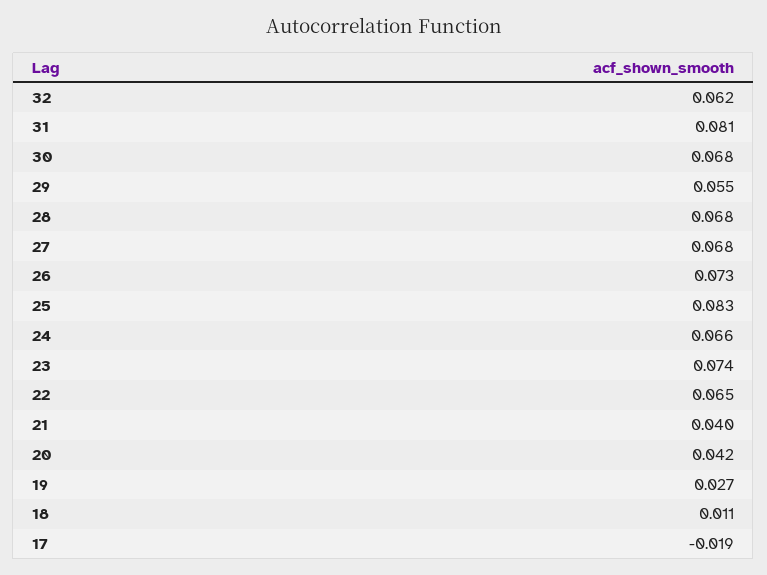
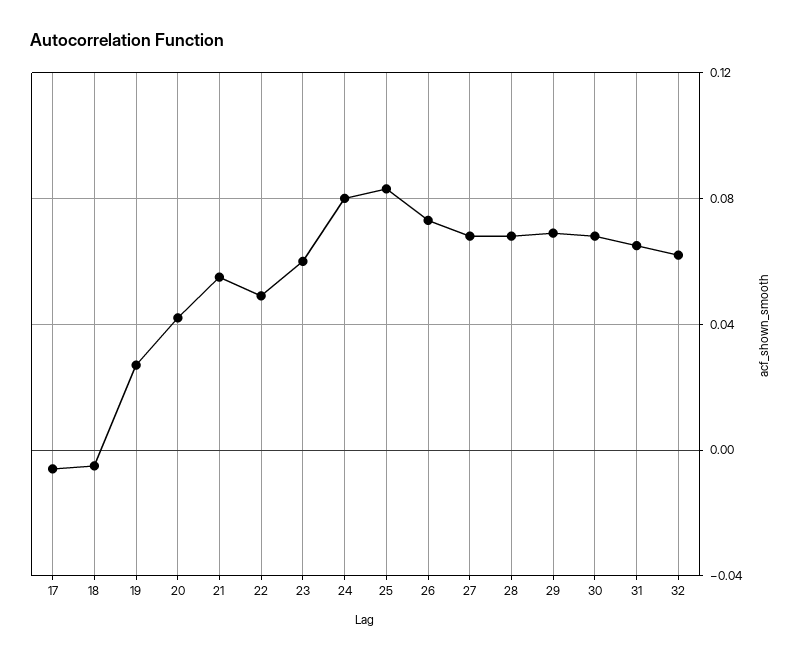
  {
    "32": 0.062,
-   "31": 0.081,
+   "31": 0.065,
    "30": 0.068,
-   "29": 0.055,
+   "29": 0.07,
    "28": 0.068,
    "27": 0.068,
    "26": 0.073,
    "25": 0.083,
-   "24": 0.066,
+   "24": 0.08,
-   "23": 0.074,
+   "23": 0.06,
-   "22": 0.065,
+   "22": 0.05,
-   "21": 0.04,
+   "21": 0.055,
    "20": 0.042,
    "19": 0.027,
-   "18": 0.011,
+   "18": -0.005,
-   "17": -0.019
+   "17": -0.005
  }

